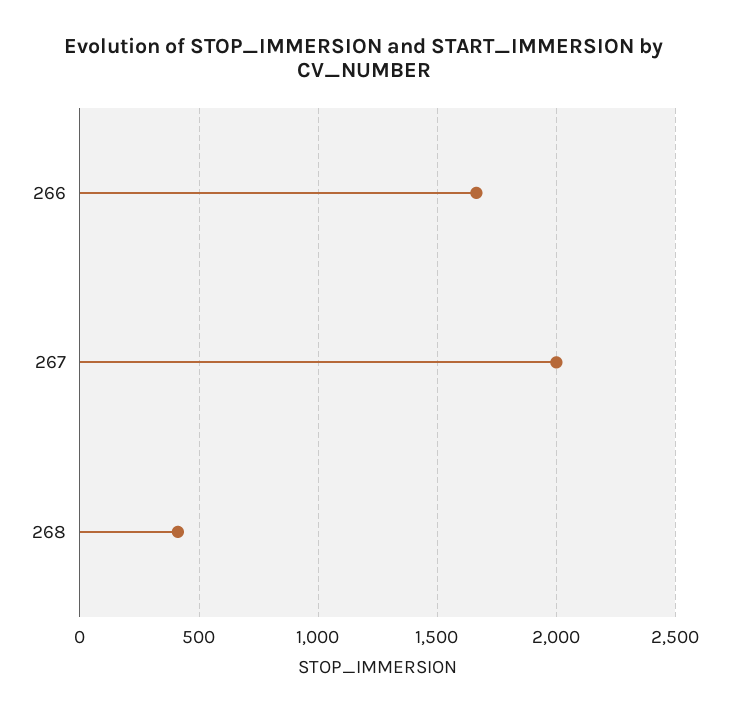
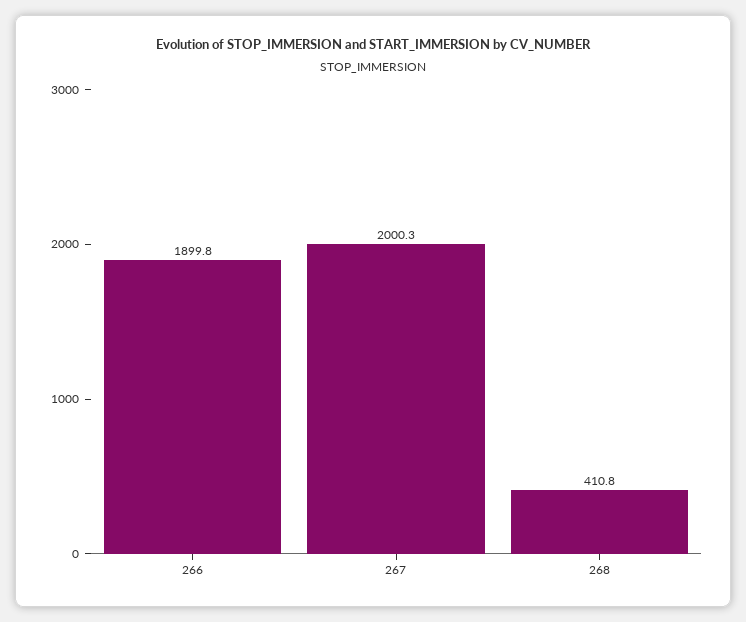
  {
-   "266": 1650,
+   "266": 1899.8,
    "267": 2000.3,
    "268": 410.8
  }

